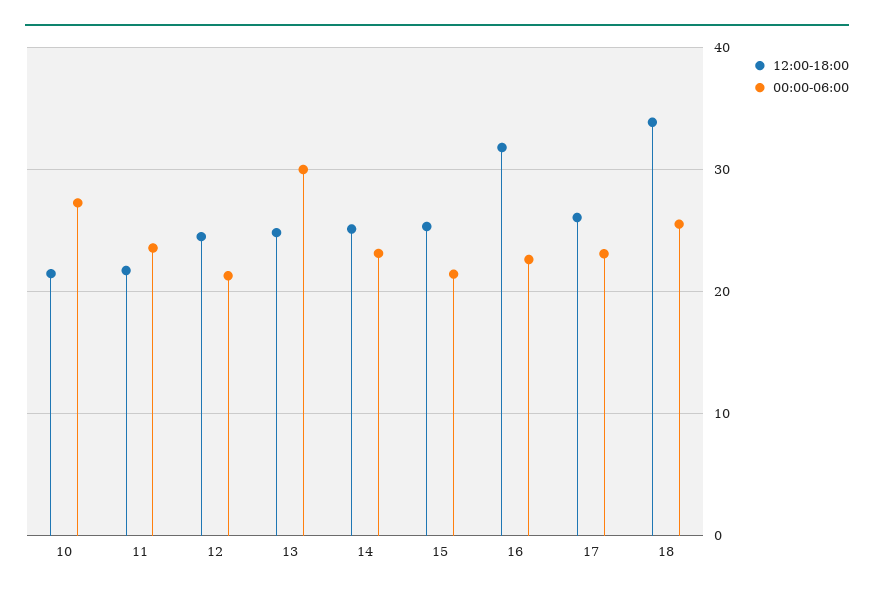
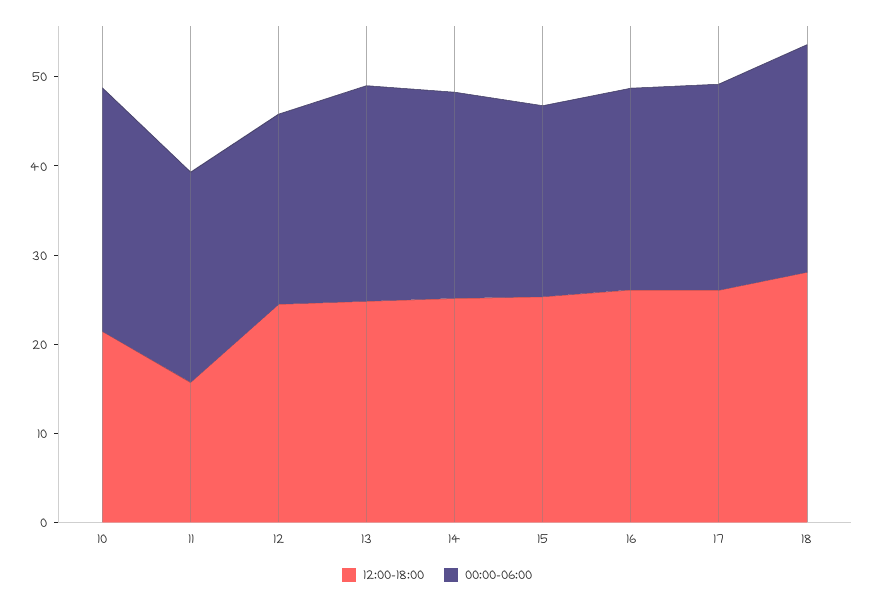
  {
    "12:00-18:00": {
      "10": 21,
-     "11": 22,
+     "11": 16,
      "12": 25,
      "13": 25,
      "14": 25,
      "15": 25,
-     "16": 32,
+     "16": 26,
      "17": 26,
-     "18": 34
+     "18": 28
    },
    "00:00-06:00": {
      "10": 27,
      "11": 24,
      "12": 21,
-     "13": 30,
+     "13": 24,
      "14": 23,
      "15": 21,
      "16": 23,
      "17": 23,
      "18": 26
    }
  }

